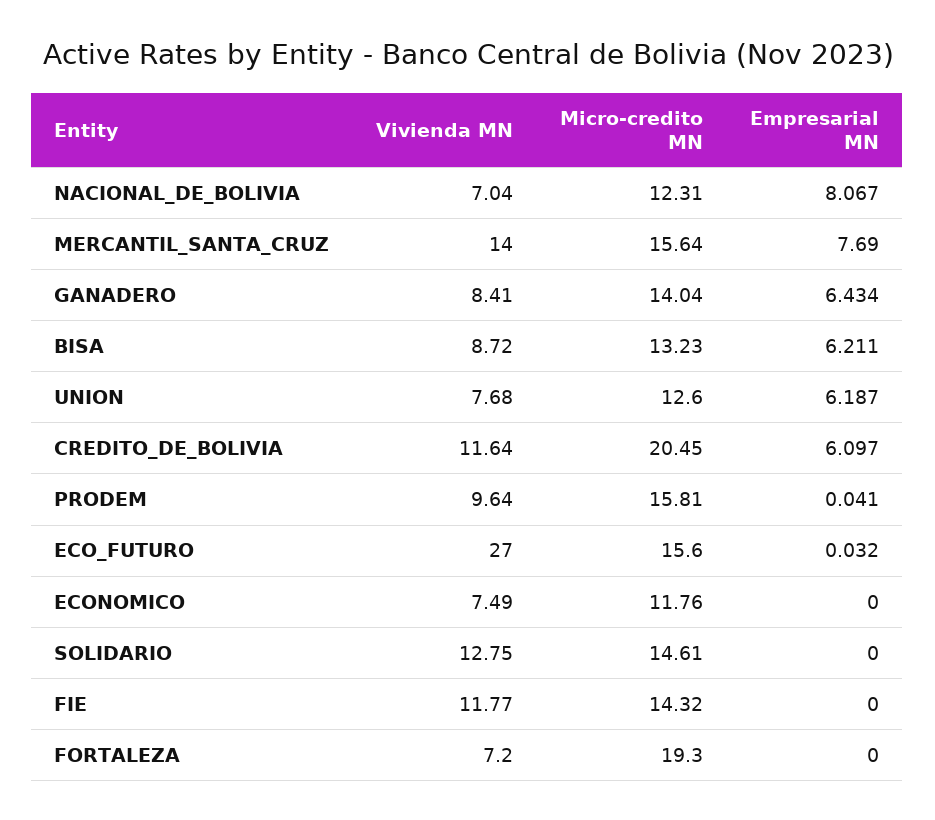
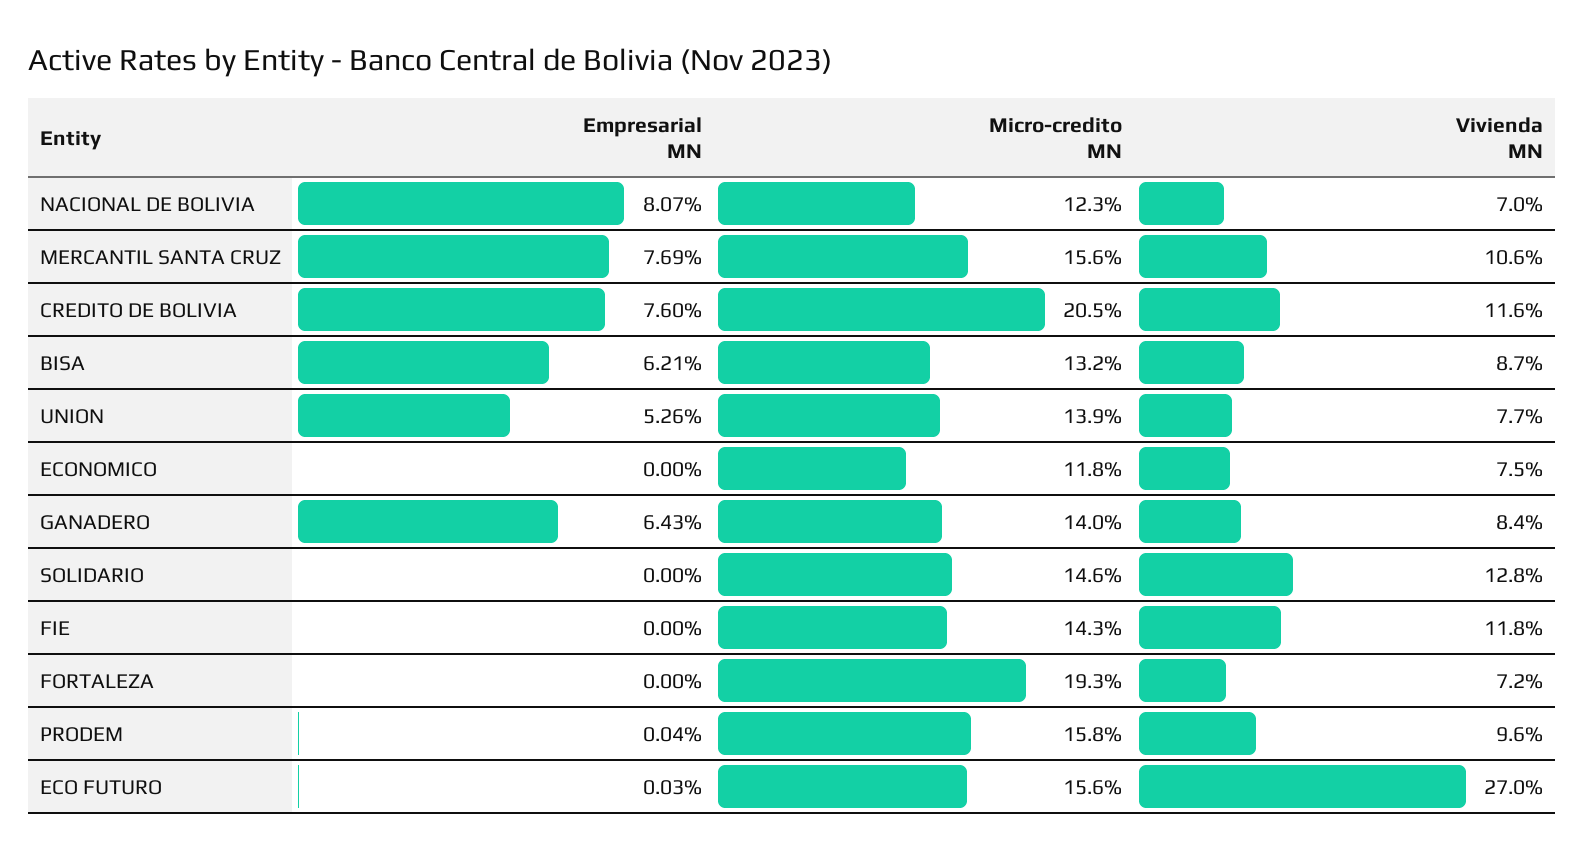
  {
    "Vivienda MN": {
      "NACIONAL_DE_BOLIVIA": 7.04,
-     "MERCANTIL_SANTA_CRUZ": 14,
+     "MERCANTIL_SANTA_CRUZ": 10.6,
      "GANADERO": 8.41,
      "BISA": 8.72,
      "UNION": 7.68,
      "CREDITO_DE_BOLIVIA": 11.64,
      "PRODEM": 9.64,
      "ECO_FUTURO": 27,
      "ECONOMICO": 7.49,
      "SOLIDARIO": 12.75,
      "FIE": 11.77,
      "FORTALEZA": 7.2
    },
    "Micro-credito MN": {
      "NACIONAL_DE_BOLIVIA": 12.31,
      "MERCANTIL_SANTA_CRUZ": 15.64,
      "GANADERO": 14.04,
      "BISA": 13.23,
-     "UNION": 12.6,
+     "UNION": 13.9,
      "CREDITO_DE_BOLIVIA": 20.45,
      "PRODEM": 15.81,
      "ECO_FUTURO": 15.6,
      "ECONOMICO": 11.76,
      "SOLIDARIO": 14.61,
      "FIE": 14.32,
      "FORTALEZA": 19.3
    },
    "Empresarial MN": {
      "NACIONAL_DE_BOLIVIA": 8.067,
      "MERCANTIL_SANTA_CRUZ": 7.69,
      "GANADERO": 6.434,
      "BISA": 6.211,
-     "UNION": 6.187,
+     "UNION": 5.26,
-     "CREDITO_DE_BOLIVIA": 6.097,
+     "CREDITO_DE_BOLIVIA": 7.6,
      "PRODEM": 0.041,
      "ECO_FUTURO": 0.032,
      "ECONOMICO": 0,
      "SOLIDARIO": 0,
      "FIE": 0,
      "FORTALEZA": 0
    }
  }

